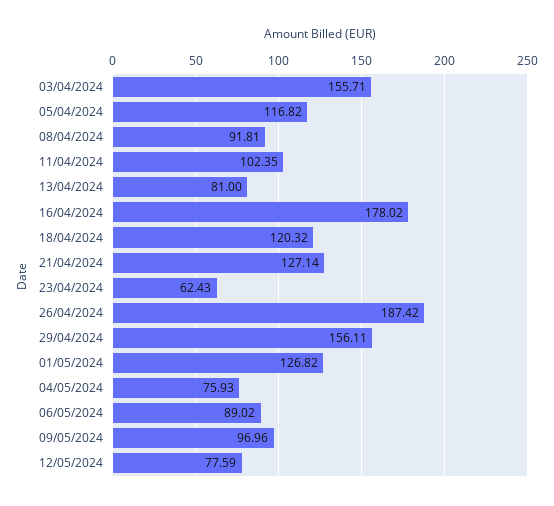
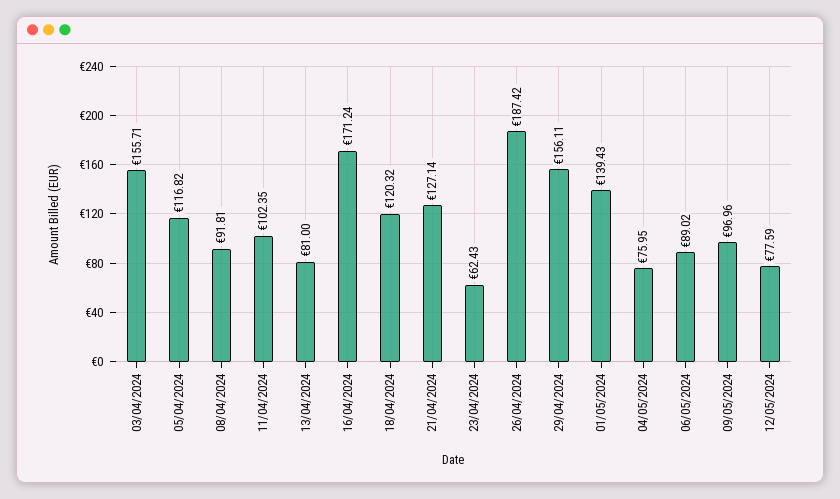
  {
    "03/04/2024": 155.71,
    "05/04/2024": 116.82,
    "08/04/2024": 91.81,
    "11/04/2024": 102.35,
    "13/04/2024": 81,
-   "16/04/2024": 178.02,
+   "16/04/2024": 171.24,
    "18/04/2024": 120.32,
    "21/04/2024": 127.14,
    "23/04/2024": 62.43,
    "26/04/2024": 187.42,
    "29/04/2024": 156.11,
-   "01/05/2024": 126.82,
+   "01/05/2024": 139.43,
-   "04/05/2024": 75.93,
+   "04/05/2024": 75.95,
    "06/05/2024": 89.02,
    "09/05/2024": 96.96,
    "12/05/2024": 77.59
  }

